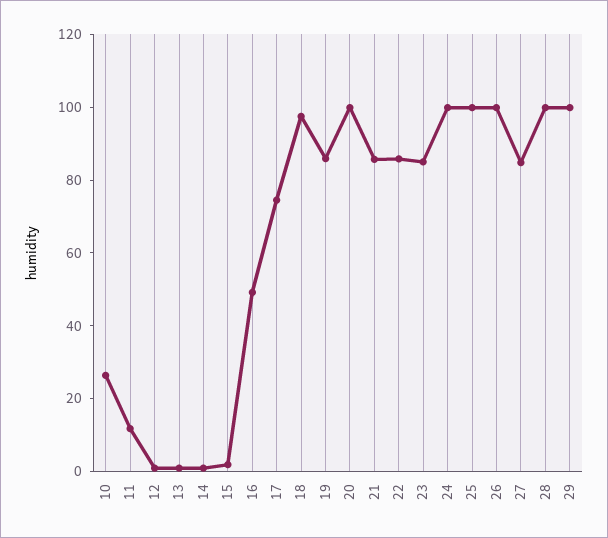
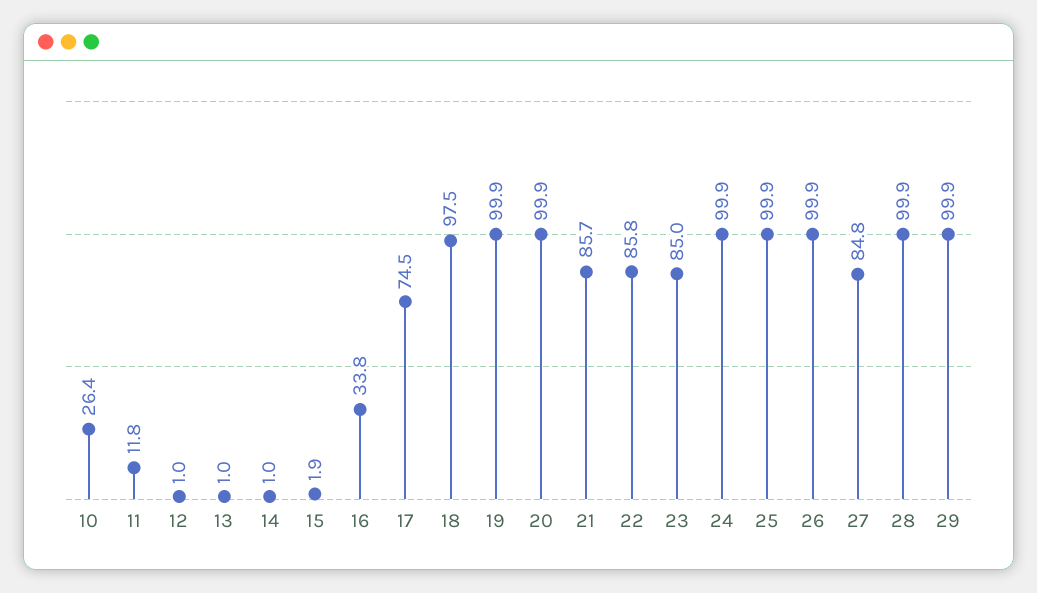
  {
    "10": 26.4,
    "11": 11.8,
    "12": 1,
    "13": 1,
    "14": 1,
    "15": 1.9,
-   "16": 50,
+   "16": 33.8,
    "17": 74.5,
    "18": 97.5,
-   "19": 85,
+   "19": 99.9,
    "20": 99.9,
    "21": 85.7,
    "22": 85.8,
    "23": 85,
    "24": 99.9,
    "25": 99.9,
    "26": 99.9,
    "27": 84.8,
    "28": 99.9,
    "29": 99.9
  }

